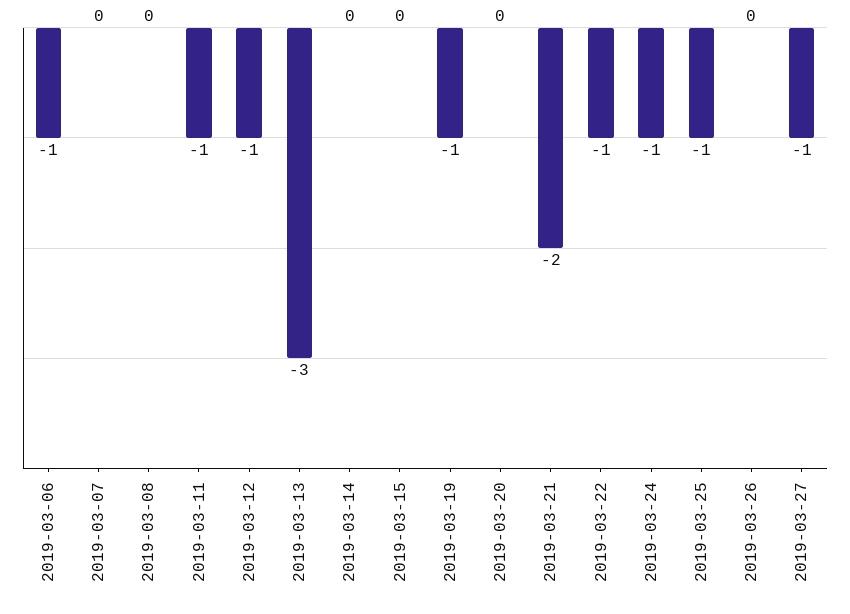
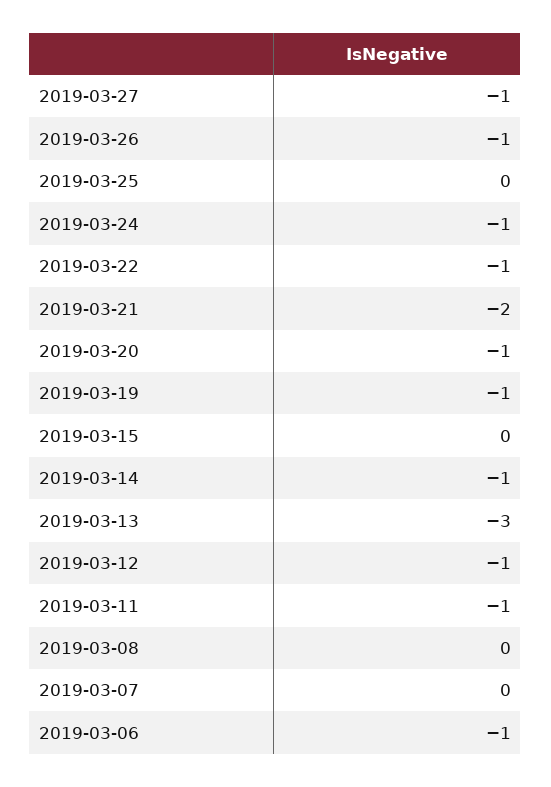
  {
    "2019-03-06": -1,
    "2019-03-07": 0,
    "2019-03-08": 0,
    "2019-03-11": -1,
    "2019-03-12": -1,
    "2019-03-13": -3,
-   "2019-03-14": 0,
+   "2019-03-14": -1,
    "2019-03-15": 0,
    "2019-03-19": -1,
-   "2019-03-20": 0,
+   "2019-03-20": -1,
    "2019-03-21": -2,
    "2019-03-22": -1,
    "2019-03-24": -1,
-   "2019-03-25": -1,
+   "2019-03-25": 0,
-   "2019-03-26": 0,
+   "2019-03-26": -1,
    "2019-03-27": -1
  }

